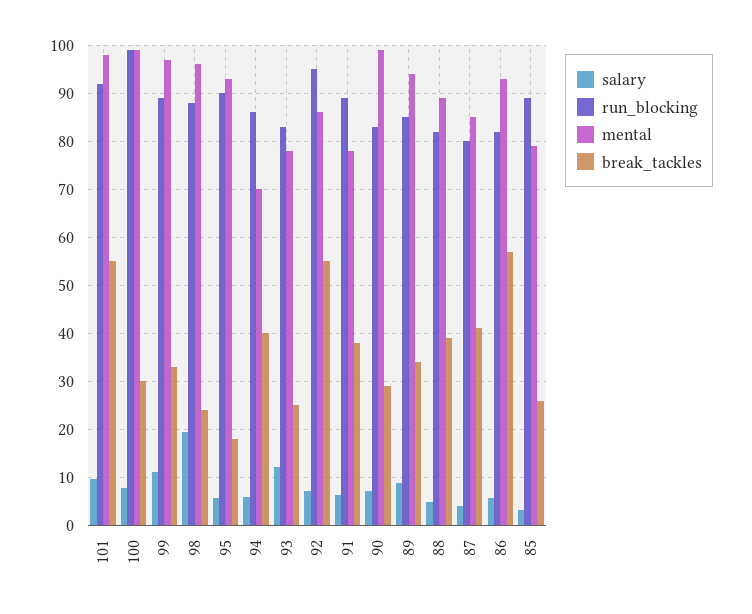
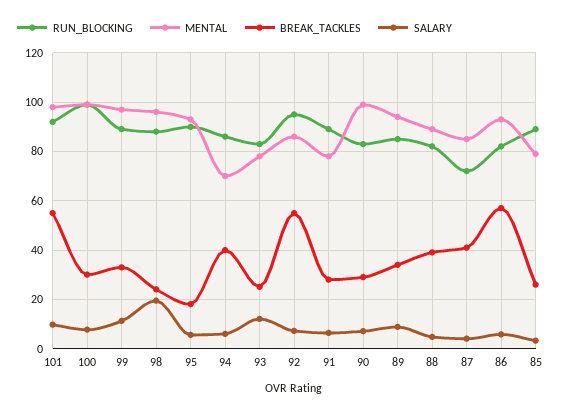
  {
    "salary": {
      "101": 10,
      "100": 8,
      "99": 12,
      "98": 20,
      "95": 6,
      "94": 6,
      "93": 12,
      "92": 8,
      "91": 6,
      "90": 8,
      "89": 8,
      "88": 4,
      "87": 4,
      "86": 6,
      "85": 4
    },
    "run_blocking": {
      "101": 92,
      "100": 100,
      "99": 90,
      "98": 88,
      "95": 90,
      "94": 86,
      "93": 84,
      "92": 96,
      "91": 90,
      "90": 84,
      "89": 86,
      "88": 82,
-     "87": 80,
+     "87": 72.5,
      "86": 82,
      "85": 90
    },
    "mental": {
      "101": 98,
      "100": 100,
      "99": 98,
      "98": 96,
      "95": 94,
      "94": 70,
      "93": 78,
      "92": 86,
      "91": 78,
      "90": 100,
      "89": 94,
      "88": 90,
      "87": 86,
      "86": 94,
      "85": 80
    },
    "break_tackles": {
      "101": 56,
      "100": 30,
      "99": 34,
      "98": 24,
      "95": 18,
      "94": 40,
      "93": 26,
      "92": 56,
-     "91": 38,
+     "91": 27.5,
      "90": 30,
      "89": 34,
      "88": 40,
      "87": 42,
      "86": 58,
      "85": 26
    }
  }

